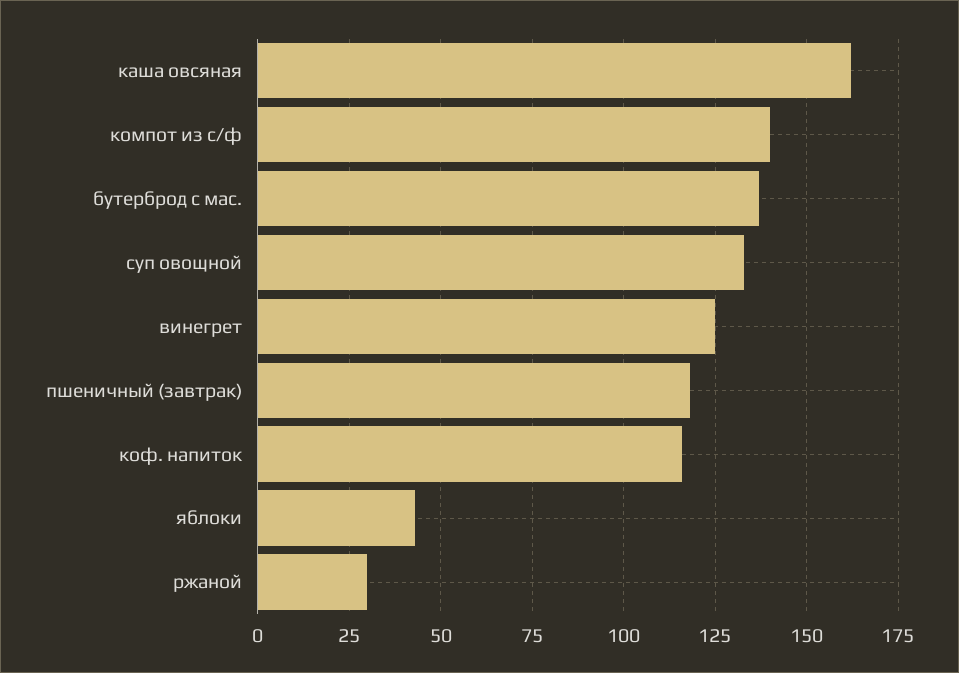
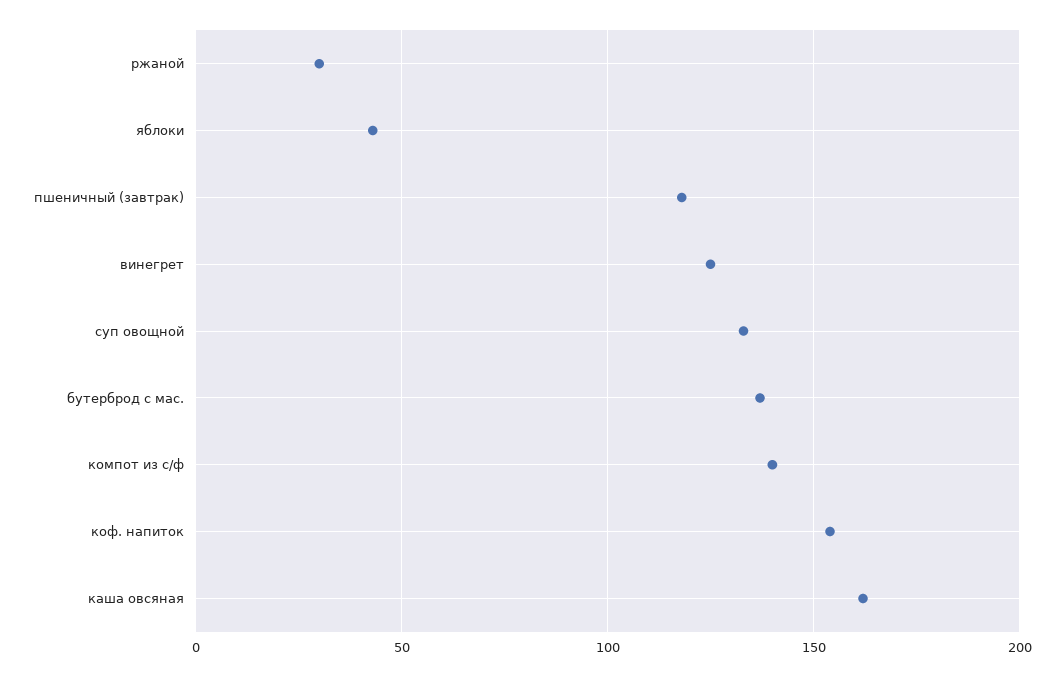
  {
    "каша овсяная": 160,
    "компот из с/ф": 140,
    "бутерброд с мас.": 135,
    "суп овощной": 135,
    "винегрет": 125,
    "пшеничный (завтрак)": 120,
-   "коф. напиток": 115,
+   "коф. напиток": 155,
    "яблоки": 45,
    "ржаной": 30
  }

